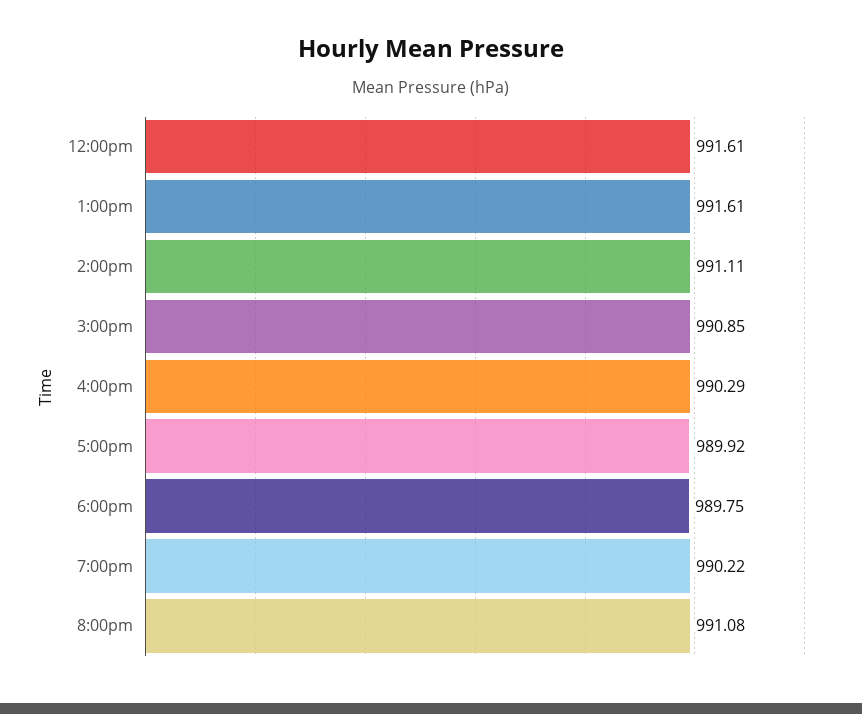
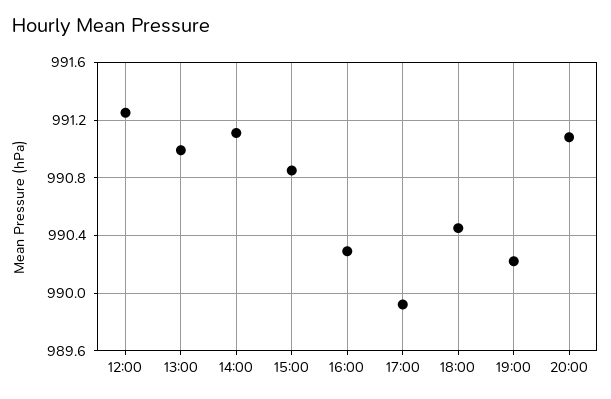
  {
-   "12:00pm": 991.61,
+   "12:00pm": 991.25,
-   "1:00pm": 991.61,
+   "1:00pm": 991,
    "2:00pm": 991.11,
    "3:00pm": 990.85,
    "4:00pm": 990.29,
    "5:00pm": 989.92,
-   "6:00pm": 989.75,
+   "6:00pm": 990.45,
    "7:00pm": 990.22,
    "8:00pm": 991.08
  }

